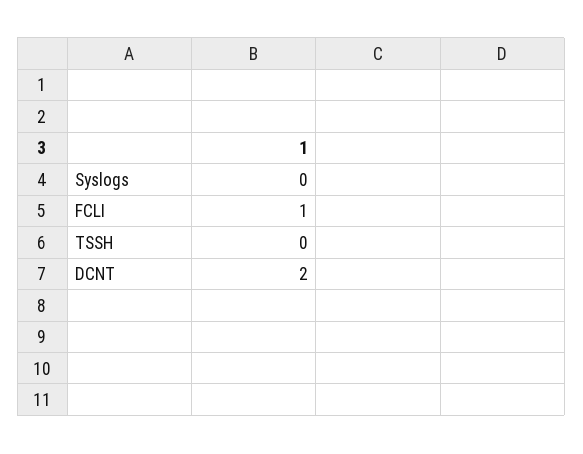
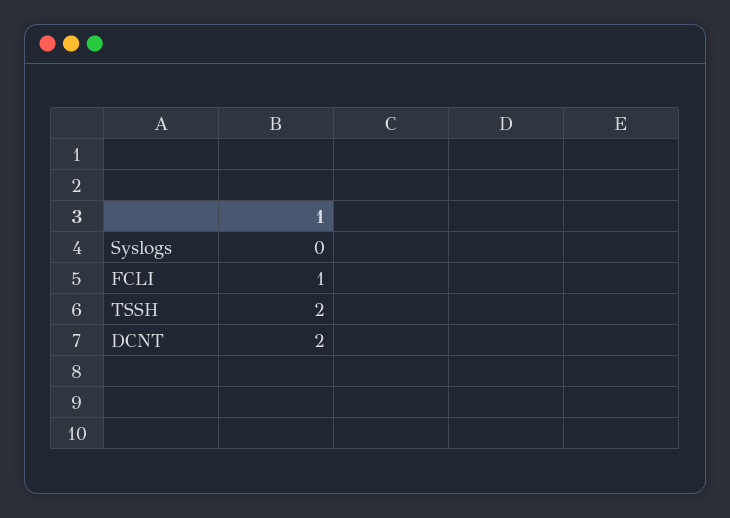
  {
    "Syslogs": 0,
    "FCLI": 1,
-   "TSSH": 0,
+   "TSSH": 2,
    "DCNT": 2
  }

